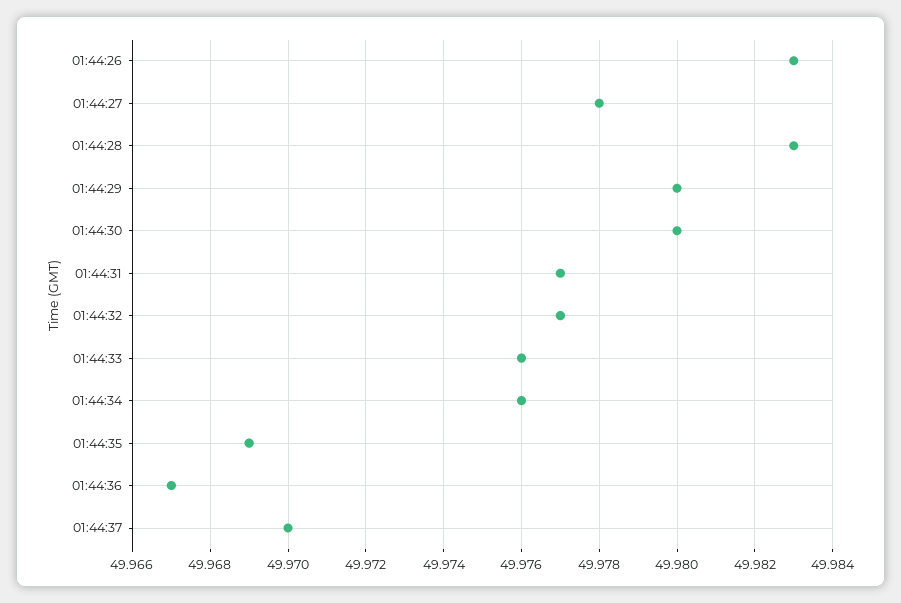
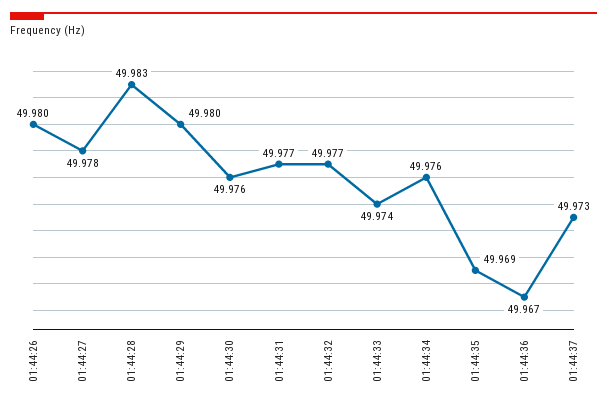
  {
-   "01:44:26": 49.983,
+   "01:44:26": 49.98,
    "01:44:27": 49.978,
    "01:44:28": 49.983,
    "01:44:29": 49.98,
-   "01:44:30": 49.98,
+   "01:44:30": 49.976,
    "01:44:31": 49.977,
    "01:44:32": 49.977,
-   "01:44:33": 49.976,
+   "01:44:33": 49.974,
    "01:44:34": 49.976,
    "01:44:35": 49.969,
    "01:44:36": 49.967,
-   "01:44:37": 49.97
+   "01:44:37": 49.973
  }

